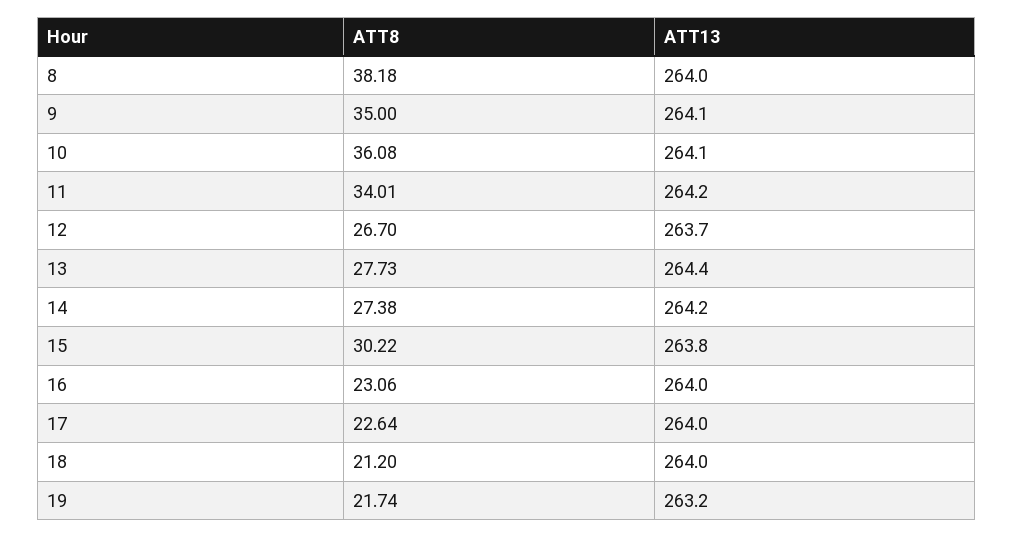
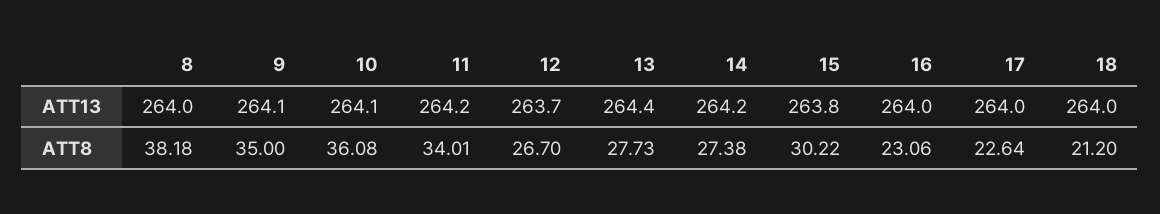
  {
    "ATT8": {
      "8": 38.18,
      "9": 35,
      "10": 36.08,
      "11": 34.01,
      "12": 26.7,
      "13": 27.73,
      "14": 27.38,
      "15": 30.22,
      "16": 23.06,
      "17": 22.64,
-     "18": 21.2,
+     "18": 21.2
-     "19": 21.74
    },
    "ATT13": {
      "8": 264,
      "9": 264.1,
      "10": 264.1,
      "11": 264.2,
      "12": 263.7,
      "13": 264.4,
      "14": 264.2,
      "15": 263.8,
      "16": 264,
      "17": 264,
-     "18": 264,
+     "18": 264
-     "19": 263.2
    }
  }

